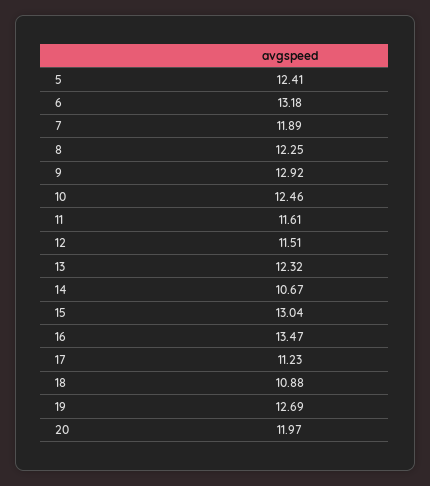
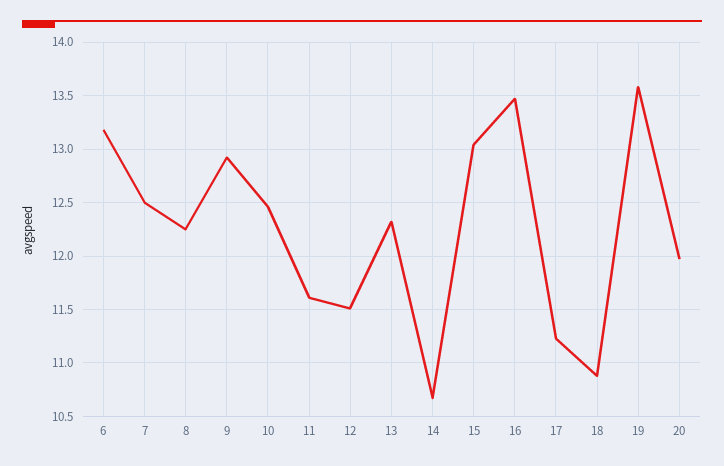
  {
-   "5": 12.41,
    "6": 13.18,
-   "7": 11.89,
+   "7": 12.5,
    "8": 12.25,
    "9": 12.92,
    "10": 12.46,
    "11": 11.61,
    "12": 11.51,
    "13": 12.32,
    "14": 10.67,
    "15": 13.04,
    "16": 13.47,
    "17": 11.23,
    "18": 10.88,
-   "19": 12.69,
+   "19": 13.6,
    "20": 11.97
  }

